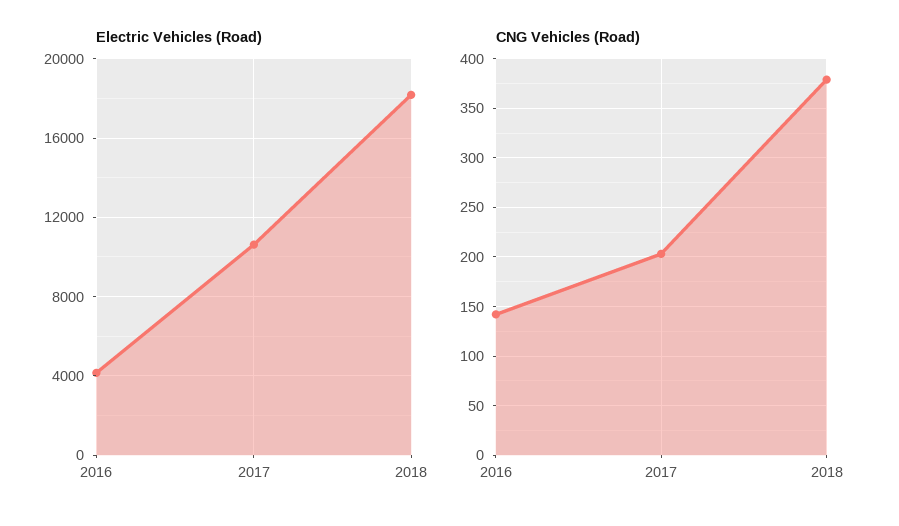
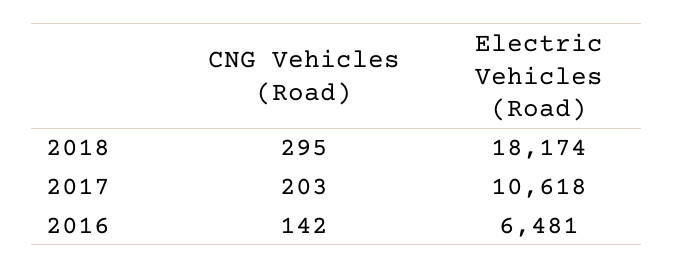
  {
    "Electric Vehicles (Road)": {
-     "2016": 4000,
+     "2016": 6481,
      "2017": 10618,
      "2018": 18174
    },
    "CNG Vehicles (Road)": {
      "2016": 142,
      "2017": 203,
-     "2018": 380
+     "2018": 295
    }
  }

